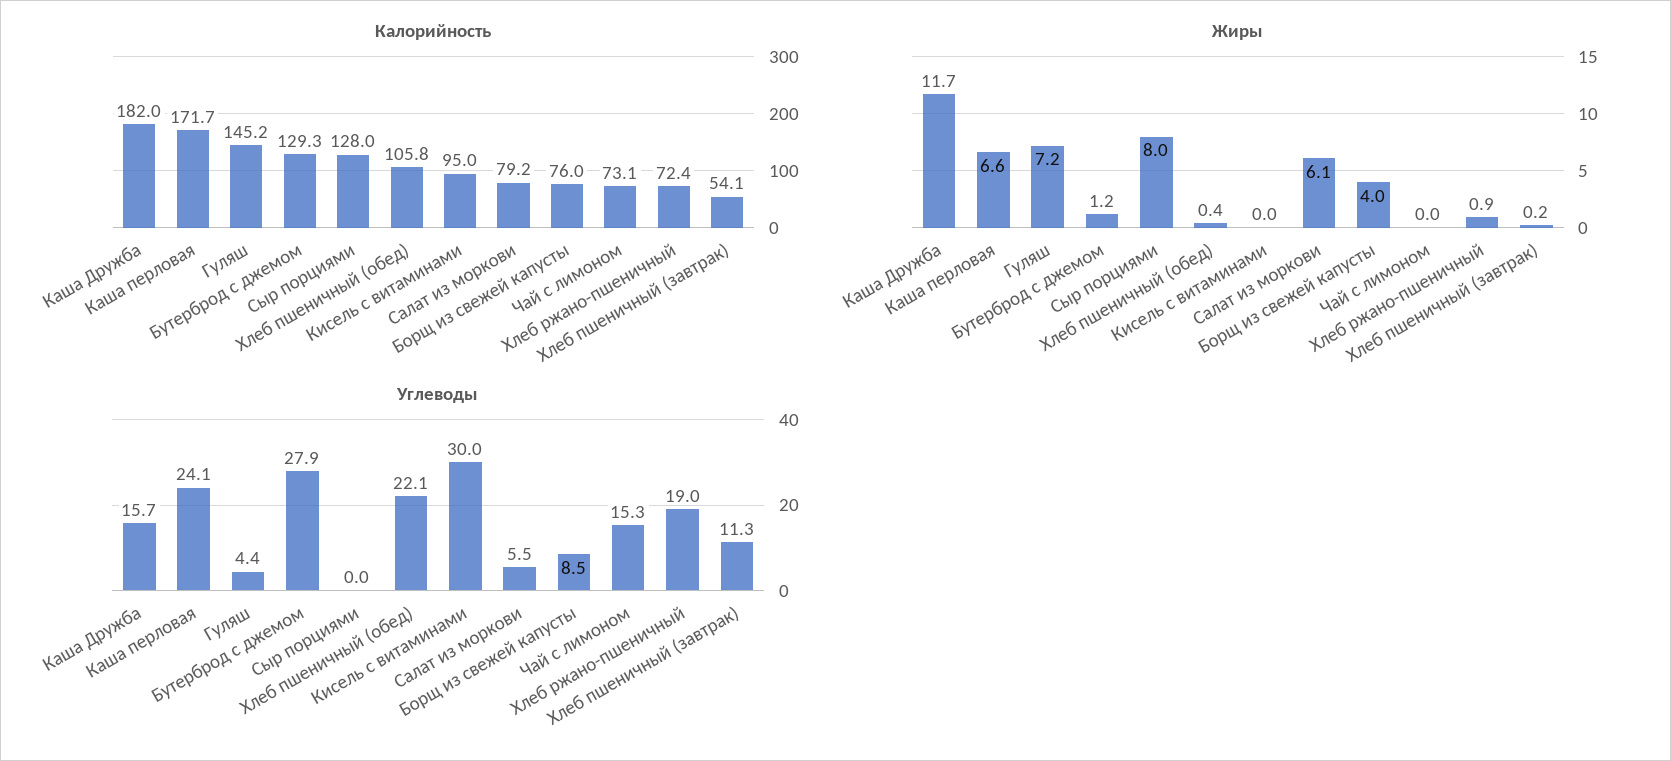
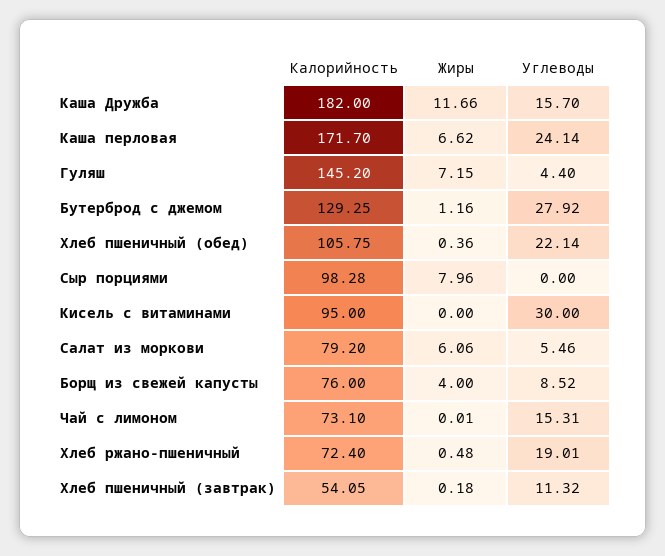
  {
    "Калорийность": {
      "Каша Дружба": 182,
      "Каша перловая": 171.7,
      "Гуляш": 145.2,
      "Бутерброд с джемом": 129.25,
-     "Сыр порциями": 128,
+     "Сыр порциями": 98.28,
      "Хлеб пшеничный (обед)": 105.75,
      "Кисель с витаминами": 95,
      "Салат из моркови": 79.2,
      "Борщ из свежей капусты": 76,
      "Чай с лимоном": 73.1,
      "Хлеб ржано-пшеничный": 72.4,
      "Хлеб пшеничный (завтрак)": 54.05
    },
    "Жиры": {
      "Каша Дружба": 11.66,
      "Каша перловая": 6.62,
      "Гуляш": 7.15,
      "Бутерброд с джемом": 1.16,
      "Сыр порциями": 7.96,
      "Хлеб пшеничный (обед)": 0.36,
      "Кисель с витаминами": 0,
      "Салат из моркови": 6.06,
      "Борщ из свежей капусты": 4,
      "Чай с лимоном": 0.01,
-     "Хлеб ржано-пшеничный": 0.9,
+     "Хлеб ржано-пшеничный": 0.48,
      "Хлеб пшеничный (завтрак)": 0.18
    },
    "Углеводы": {
      "Каша Дружба": 15.7,
      "Каша перловая": 24.14,
      "Гуляш": 4.4,
      "Бутерброд с джемом": 27.92,
      "Сыр порциями": 0,
      "Хлеб пшеничный (обед)": 22.14,
      "Кисель с витаминами": 30,
      "Салат из моркови": 5.46,
      "Борщ из свежей капусты": 8.52,
      "Чай с лимоном": 15.31,
      "Хлеб ржано-пшеничный": 19.01,
      "Хлеб пшеничный (завтрак)": 11.32
    }
  }

